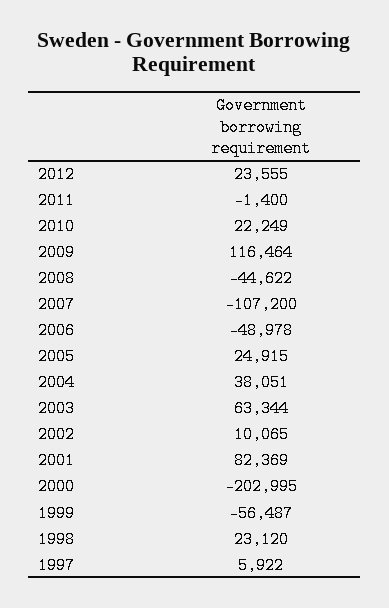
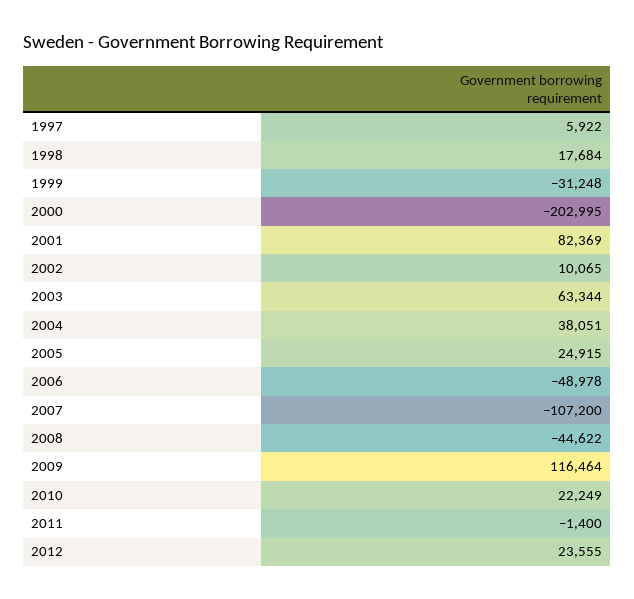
  {
    "2012": 23555,
    "2011": -1400,
    "2010": 22249,
    "2009": 116464,
    "2008": -44622,
    "2007": -107200,
    "2006": -48978,
    "2005": 24915,
    "2004": 38051,
    "2003": 63344,
    "2002": 10065,
    "2001": 82369,
    "2000": -202995,
-   "1999": -56487,
+   "1999": -31248,
-   "1998": 23120,
+   "1998": 17684,
    "1997": 5922
  }

